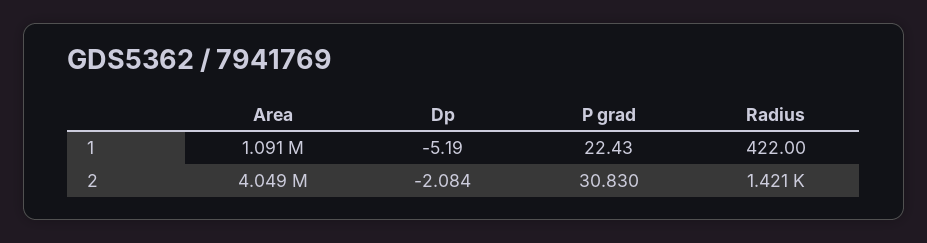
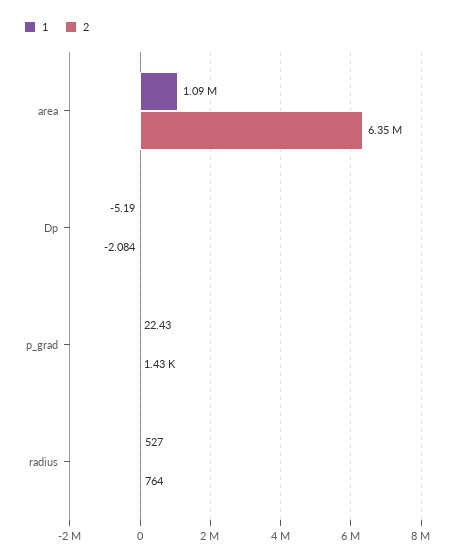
  {
    "1": {
      "Area": 1091000,
      "Dp": -5.19,
      "P grad": 22.43,
-     "Radius": 422
+     "Radius": 527
    },
    "2": {
-     "Area": 4049000,
+     "Area": 6350000,
      "Dp": -2.084,
-     "P grad": 30.83,
+     "P grad": 1430,
-     "Radius": 1421
+     "Radius": 764
    }
  }

